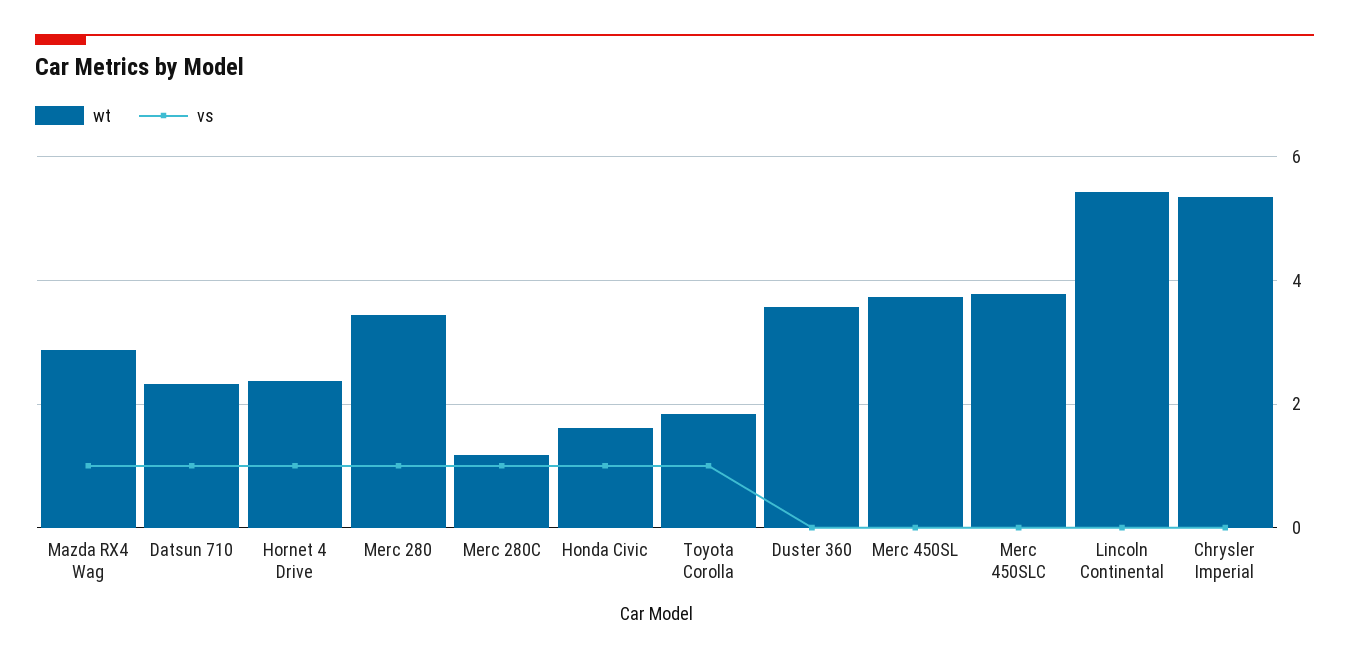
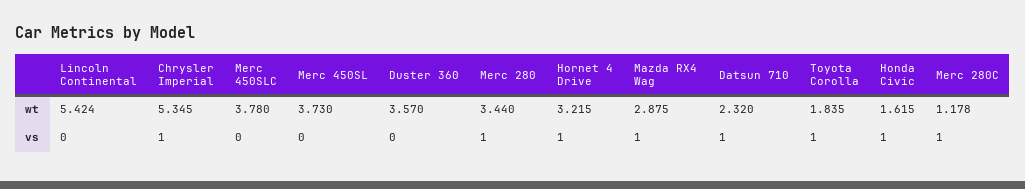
  {
    "wt": {
      "Mazda RX4 Wag": 2.875,
      "Datsun 710": 2.32,
-     "Hornet 4 Drive": 2.4,
+     "Hornet 4 Drive": 3.215,
      "Merc 280": 3.44,
      "Merc 280C": 1.178,
      "Honda Civic": 1.615,
      "Toyota Corolla": 1.835,
      "Duster 360": 3.57,
      "Merc 450SL": 3.73,
      "Merc 450SLC": 3.78,
      "Lincoln Continental": 5.424,
      "Chrysler Imperial": 5.345
    },
    "vs": {
      "Mazda RX4 Wag": 1,
      "Datsun 710": 1,
      "Hornet 4 Drive": 1,
      "Merc 280": 1,
      "Merc 280C": 1,
      "Honda Civic": 1,
      "Toyota Corolla": 1,
      "Duster 360": 0,
      "Merc 450SL": 0,
      "Merc 450SLC": 0,
      "Lincoln Continental": 0,
-     "Chrysler Imperial": 0
+     "Chrysler Imperial": 1
    }
  }

